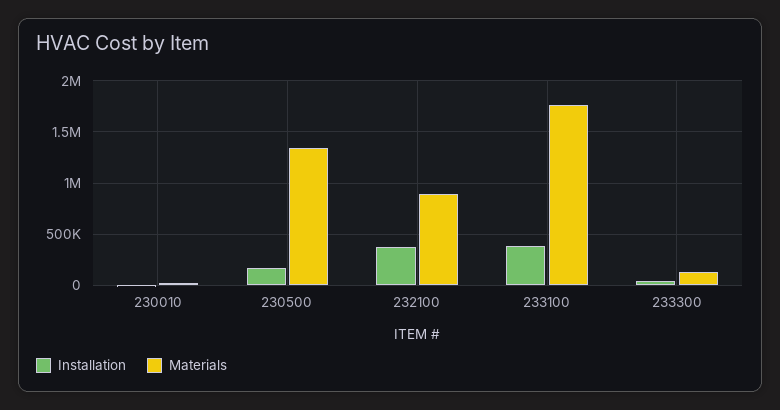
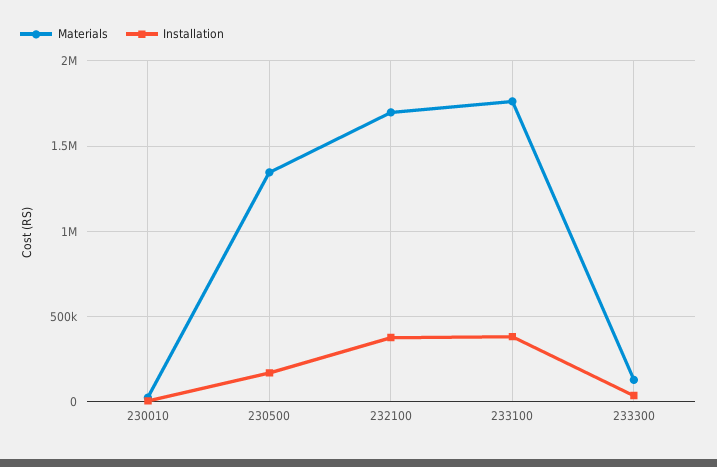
  {
    "Installation": {
      "230010": 0,
      "230500": 150000,
      "232100": 400000,
      "233100": 400000,
      "233300": 50000
    },
    "Materials": {
      "230010": 50000,
      "230500": 1350000,
-     "232100": 900000,
+     "232100": 1700000,
      "233100": 1750000,
      "233300": 150000
    }
  }

